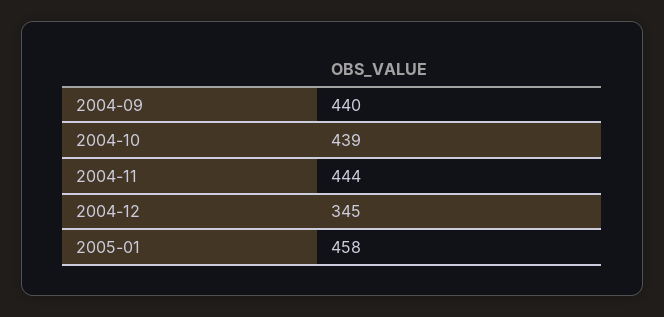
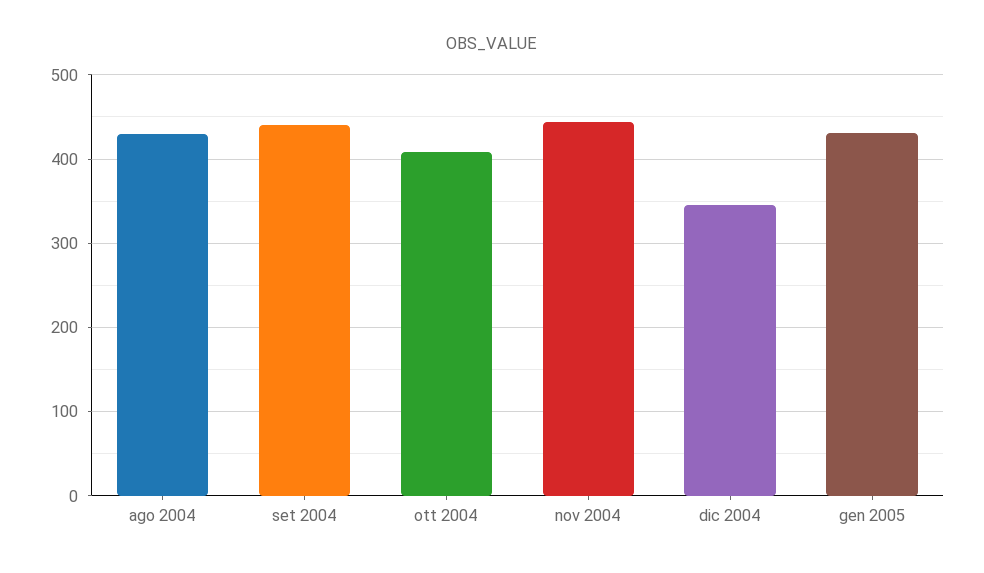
  {
    "2004-09": 440,
-   "2004-10": 439,
+   "2004-10": 410,
    "2004-11": 444,
    "2004-12": 345,
-   "2005-01": 458
+   "2005-01": 430,
+   "ago 2004": 430
  }

